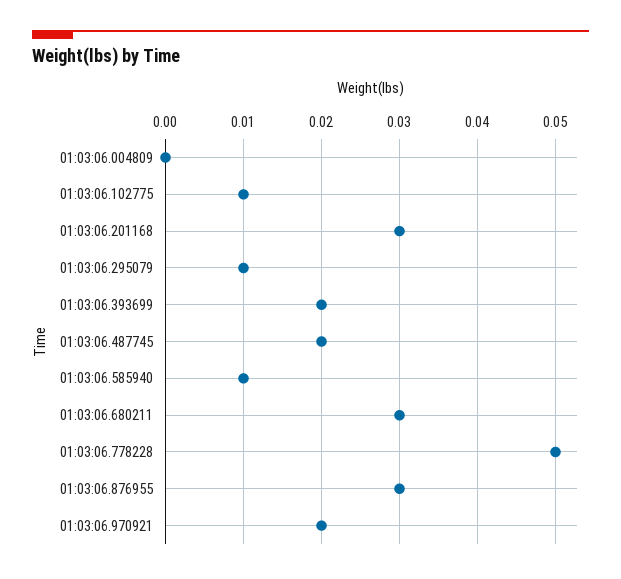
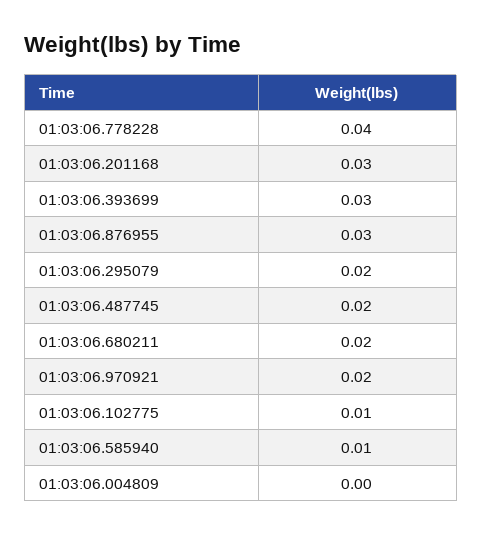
  {
    "01:03:06.004809": 0,
    "01:03:06.102775": 0.01,
    "01:03:06.201168": 0.03,
-   "01:03:06.295079": 0.01,
+   "01:03:06.295079": 0.02,
-   "01:03:06.393699": 0.02,
+   "01:03:06.393699": 0.03,
    "01:03:06.487745": 0.02,
    "01:03:06.585940": 0.01,
-   "01:03:06.680211": 0.03,
+   "01:03:06.680211": 0.02,
-   "01:03:06.778228": 0.05,
+   "01:03:06.778228": 0.04,
    "01:03:06.876955": 0.03,
    "01:03:06.970921": 0.02
  }

